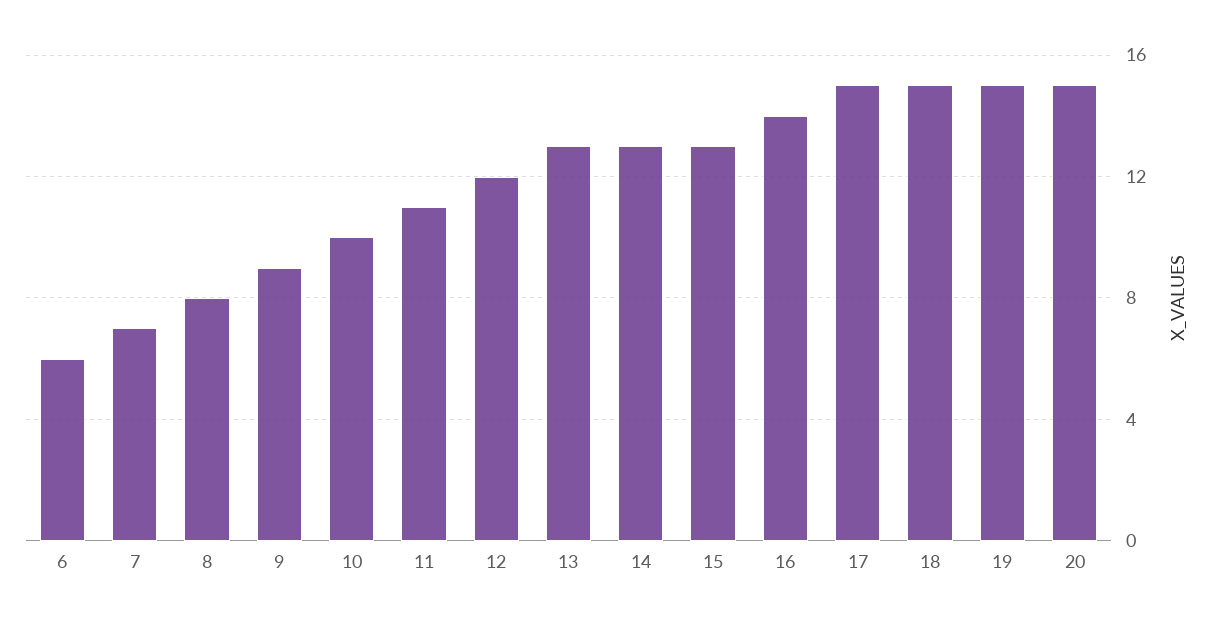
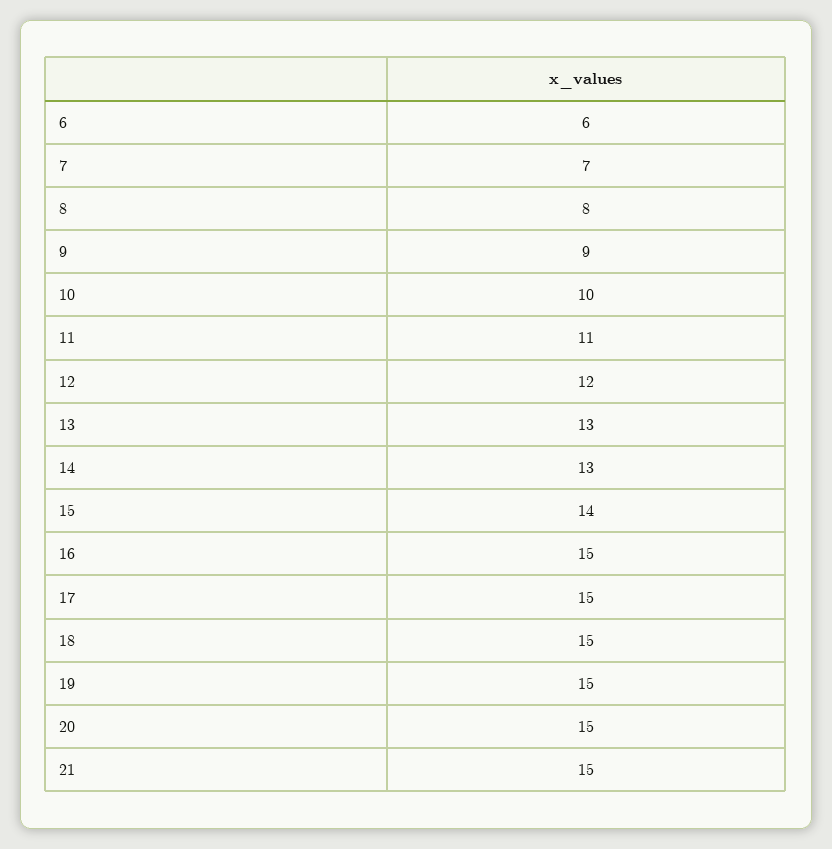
  {
    "6": 6,
    "7": 7,
    "8": 8,
    "9": 9,
    "10": 10,
    "11": 11,
    "12": 12,
    "13": 13,
    "14": 13,
-   "15": 13,
+   "15": 14,
-   "16": 14,
+   "16": 15,
    "17": 15,
    "18": 15,
    "19": 15,
-   "20": 15
+   "20": 15,
+   "21": 15
  }

